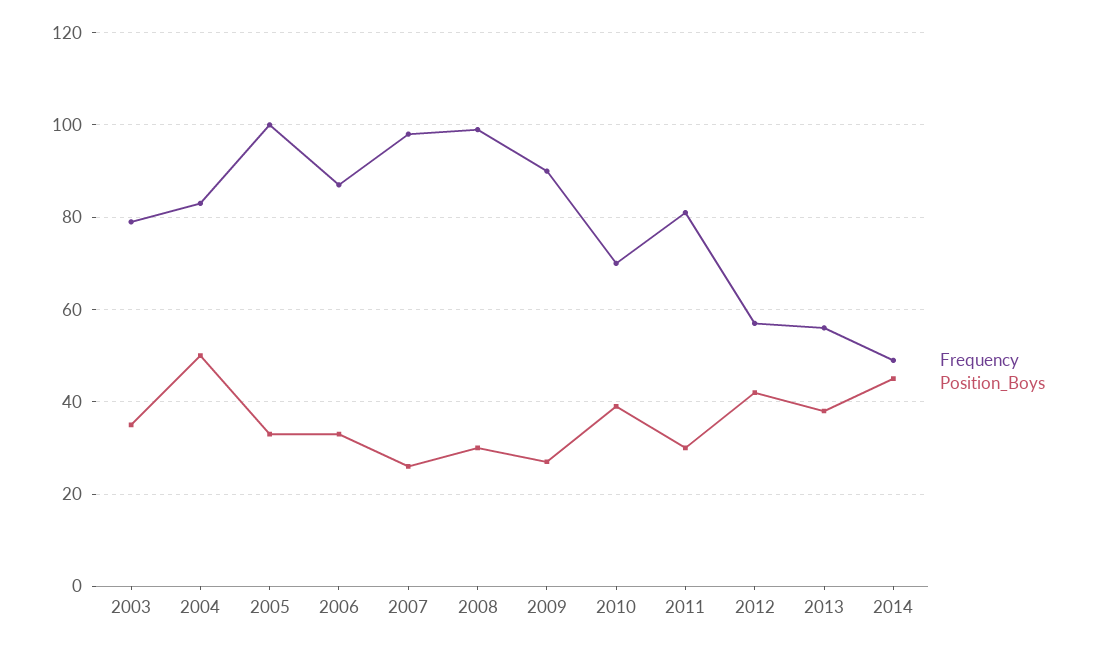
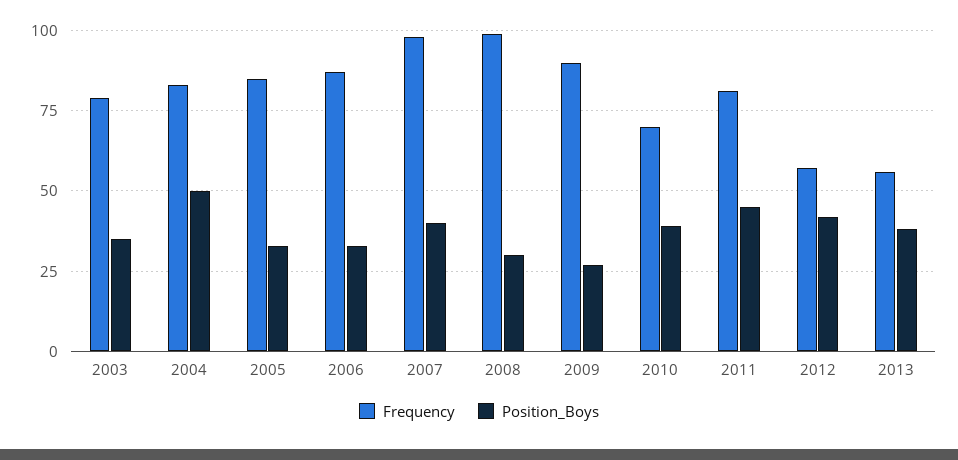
  {
    "Frequency": {
      "2003": 80,
      "2004": 85,
-     "2005": 100,
+     "2005": 85,
      "2006": 85,
      "2007": 100,
      "2008": 100,
      "2009": 90,
      "2010": 70,
      "2011": 80,
      "2012": 55,
-     "2013": 55,
+     "2013": 55
-     "2014": 50
    },
    "Position_Boys": {
      "2003": 35,
      "2004": 50,
      "2005": 35,
      "2006": 35,
-     "2007": 25,
+     "2007": 40,
      "2008": 30,
      "2009": 25,
      "2010": 40,
-     "2011": 30,
+     "2011": 45,
      "2012": 40,
-     "2013": 40,
+     "2013": 40
-     "2014": 45
    }
  }

